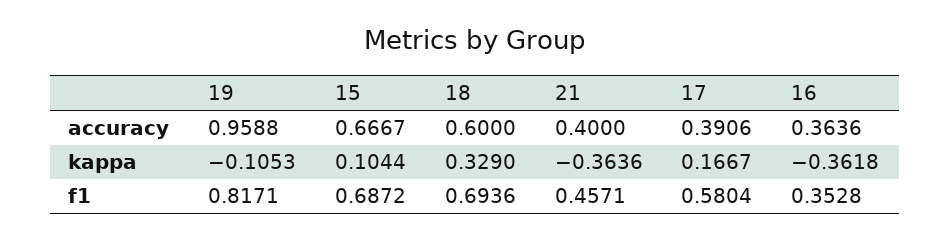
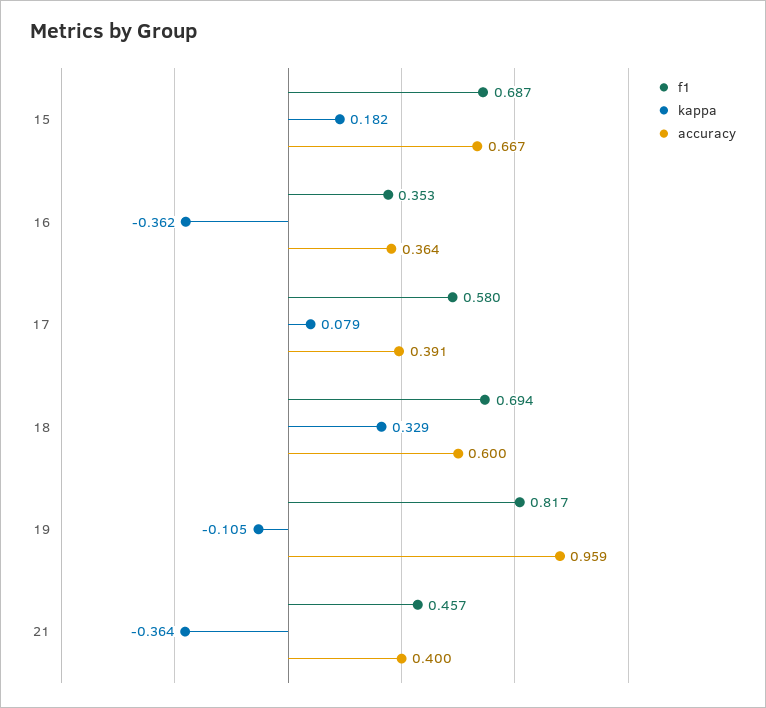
  {
    "accuracy": {
      "19": 0.9588,
      "15": 0.6667,
      "18": 0.6,
      "21": 0.4,
      "17": 0.3906,
      "16": 0.3636
    },
    "kappa": {
      "19": -0.1053,
-     "15": 0.1044,
+     "15": 0.182,
      "18": 0.329,
      "21": -0.3636,
-     "17": 0.1667,
+     "17": 0.079,
      "16": -0.3618
    },
    "f1": {
      "19": 0.8171,
      "15": 0.6872,
      "18": 0.6936,
      "21": 0.4571,
      "17": 0.5804,
      "16": 0.3528
    }
  }

